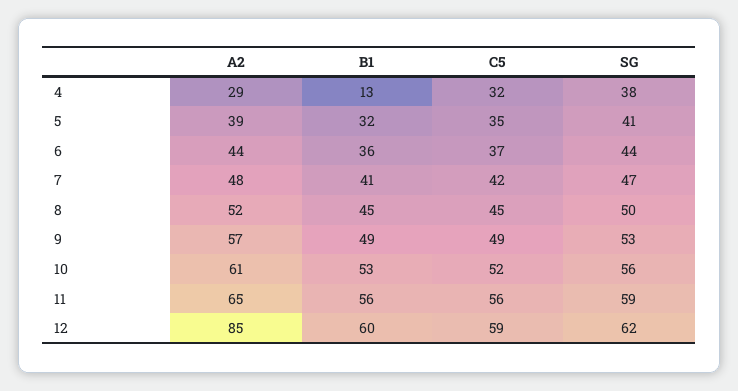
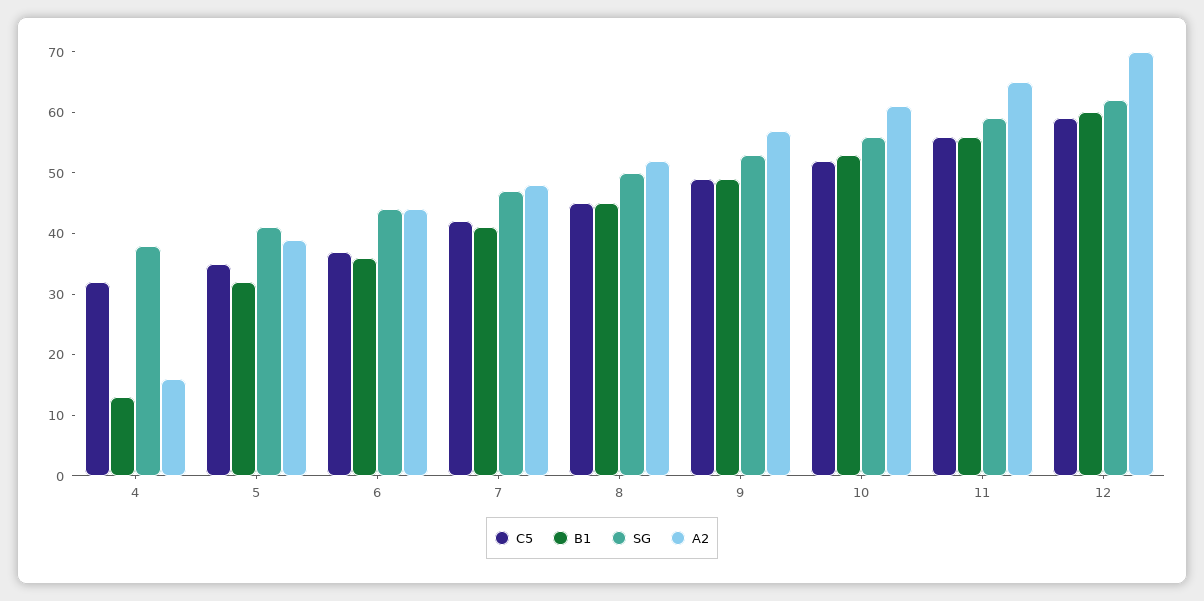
  {
    "A2": {
-     "4": 29,
+     "4": 15,
      "5": 39,
      "6": 44,
      "7": 48,
      "8": 52,
      "9": 57,
      "10": 61,
      "11": 65,
-     "12": 85
+     "12": 70
    },
    "B1": {
      "4": 13,
      "5": 32,
      "6": 36,
      "7": 41,
      "8": 45,
      "9": 49,
      "10": 53,
      "11": 56,
      "12": 60
    },
    "C5": {
      "4": 32,
      "5": 35,
      "6": 37,
      "7": 42,
      "8": 45,
      "9": 49,
      "10": 52,
      "11": 56,
      "12": 59
    },
    "SG": {
      "4": 38,
      "5": 41,
      "6": 44,
      "7": 47,
      "8": 50,
      "9": 53,
      "10": 56,
      "11": 59,
      "12": 62
    }
  }

